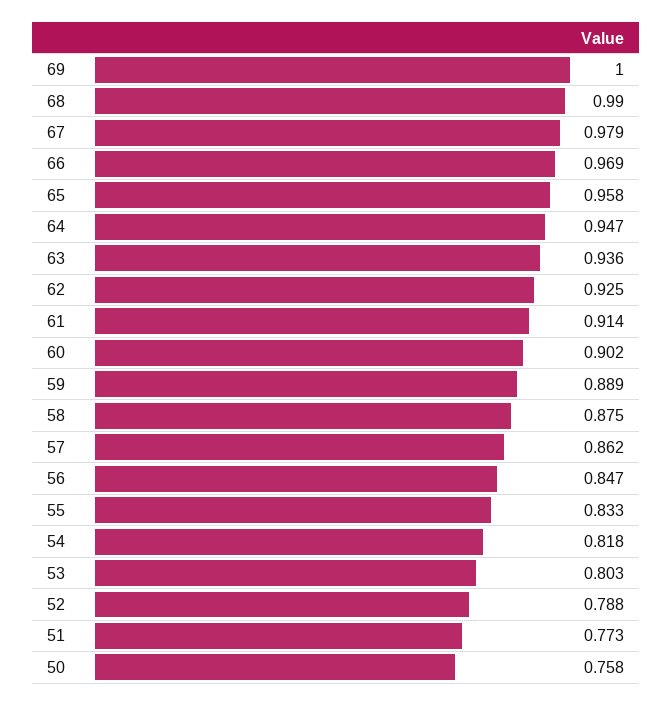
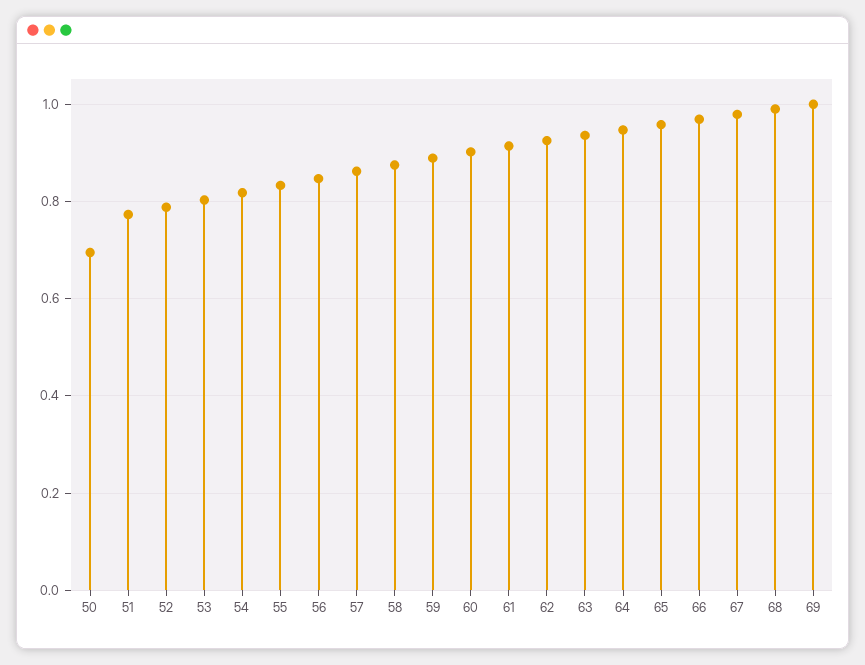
  {
    "69": 1,
    "68": 0.99,
    "67": 0.979,
    "66": 0.969,
    "65": 0.958,
    "64": 0.947,
    "63": 0.936,
    "62": 0.925,
    "61": 0.914,
    "60": 0.902,
    "59": 0.889,
    "58": 0.875,
    "57": 0.862,
    "56": 0.847,
    "55": 0.833,
    "54": 0.818,
    "53": 0.803,
    "52": 0.788,
    "51": 0.773,
-   "50": 0.758
+   "50": 0.7
  }

